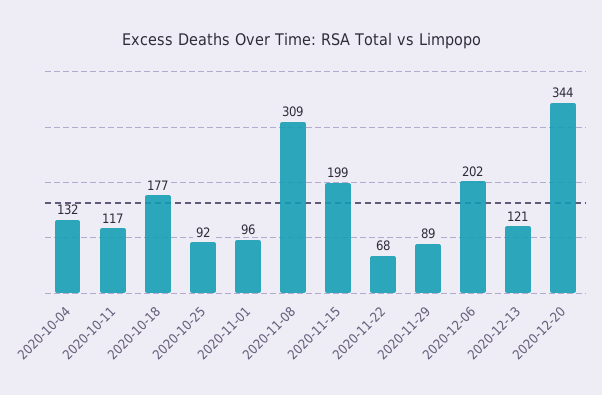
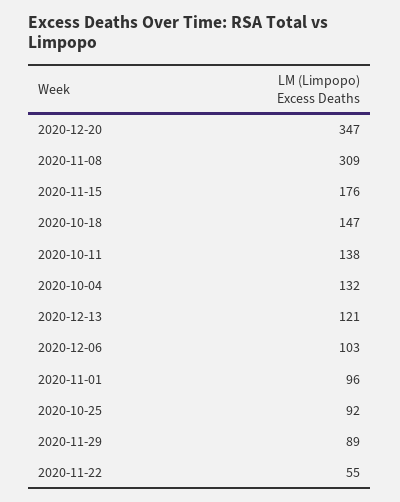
  {
    "2020-10-04": 132,
-   "2020-10-11": 117,
+   "2020-10-11": 138,
-   "2020-10-18": 177,
+   "2020-10-18": 147,
    "2020-10-25": 92,
    "2020-11-01": 96,
    "2020-11-08": 309,
-   "2020-11-15": 199,
+   "2020-11-15": 176,
-   "2020-11-22": 68,
+   "2020-11-22": 55,
    "2020-11-29": 89,
-   "2020-12-06": 202,
+   "2020-12-06": 103,
    "2020-12-13": 121,
-   "2020-12-20": 344
+   "2020-12-20": 347
  }

